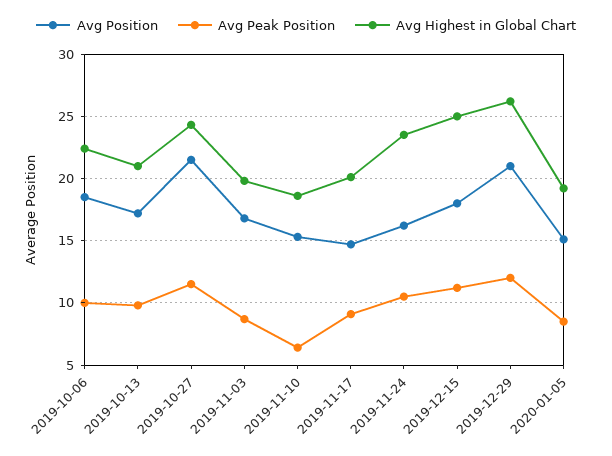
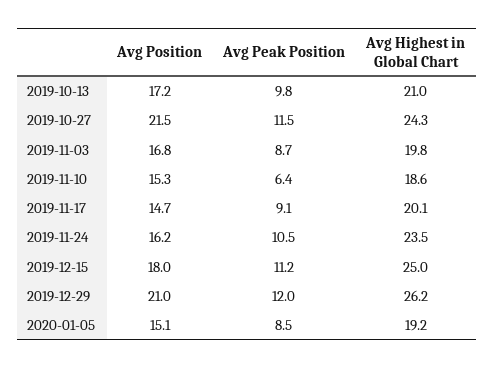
  {
    "Avg Position": {
-     "2019-10-06": 18.5,
      "2019-10-13": 17.2,
      "2019-10-27": 21.5,
      "2019-11-03": 16.8,
      "2019-11-10": 15.3,
      "2019-11-17": 14.7,
      "2019-11-24": 16.2,
      "2019-12-15": 18,
      "2019-12-29": 21,
      "2020-01-05": 15.1
    },
    "Avg Peak Position": {
-     "2019-10-06": 10,
      "2019-10-13": 9.8,
      "2019-10-27": 11.5,
      "2019-11-03": 8.7,
      "2019-11-10": 6.4,
      "2019-11-17": 9.1,
      "2019-11-24": 10.5,
      "2019-12-15": 11.2,
      "2019-12-29": 12,
      "2020-01-05": 8.5
    },
    "Avg Highest in Global Chart": {
-     "2019-10-06": 22.5,
      "2019-10-13": 21,
      "2019-10-27": 24.3,
      "2019-11-03": 19.8,
      "2019-11-10": 18.6,
      "2019-11-17": 20.1,
      "2019-11-24": 23.5,
      "2019-12-15": 25,
      "2019-12-29": 26.2,
      "2020-01-05": 19.2
    }
  }

